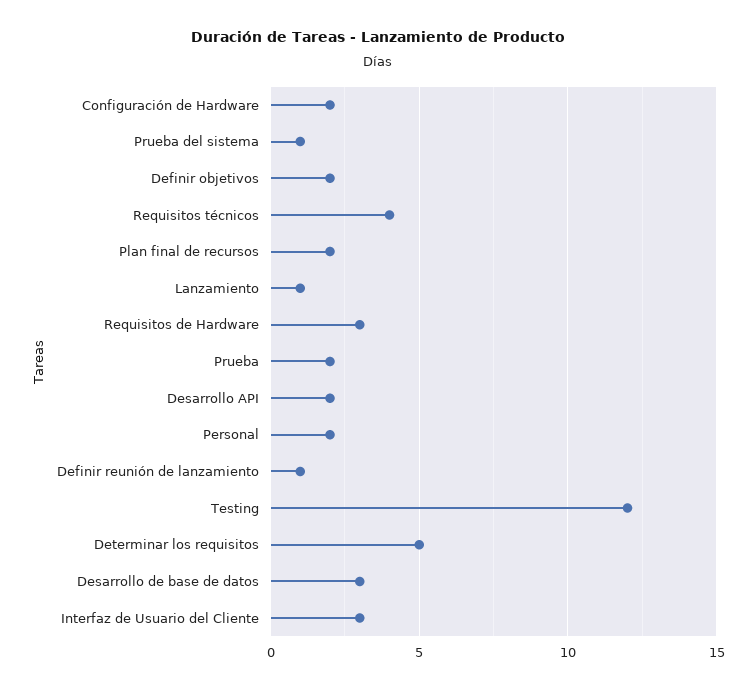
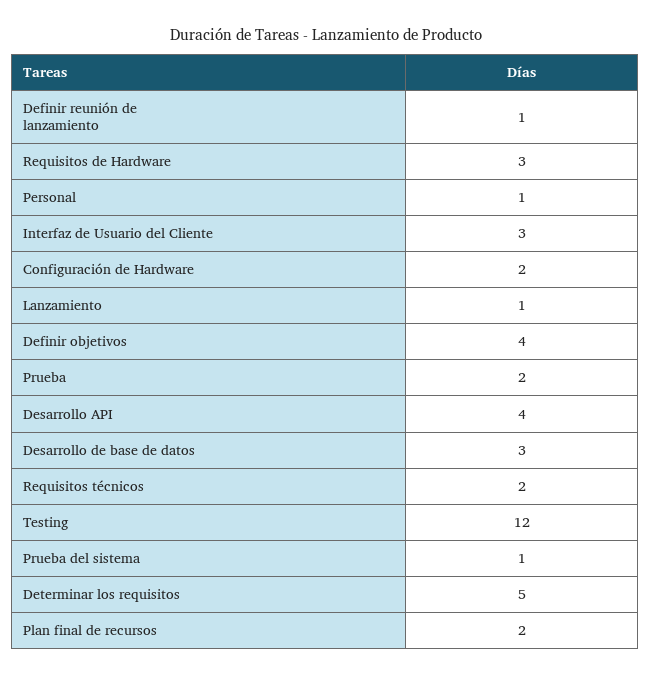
  {
    "Configuración de Hardware": 2,
    "Prueba del sistema": 1,
-   "Definir objetivos": 2,
+   "Definir objetivos": 4,
-   "Requisitos técnicos": 4,
+   "Requisitos técnicos": 2,
    "Plan final de recursos": 2,
    "Lanzamiento": 1,
    "Requisitos de Hardware": 3,
    "Prueba": 2,
-   "Desarrollo API": 2,
+   "Desarrollo API": 4,
-   "Personal": 2,
+   "Personal": 1,
    "Definir reunión de lanzamiento": 1,
    "Testing": 12,
    "Determinar los requisitos": 5,
    "Desarrollo de base de datos": 3,
    "Interfaz de Usuario del Cliente": 3
  }

